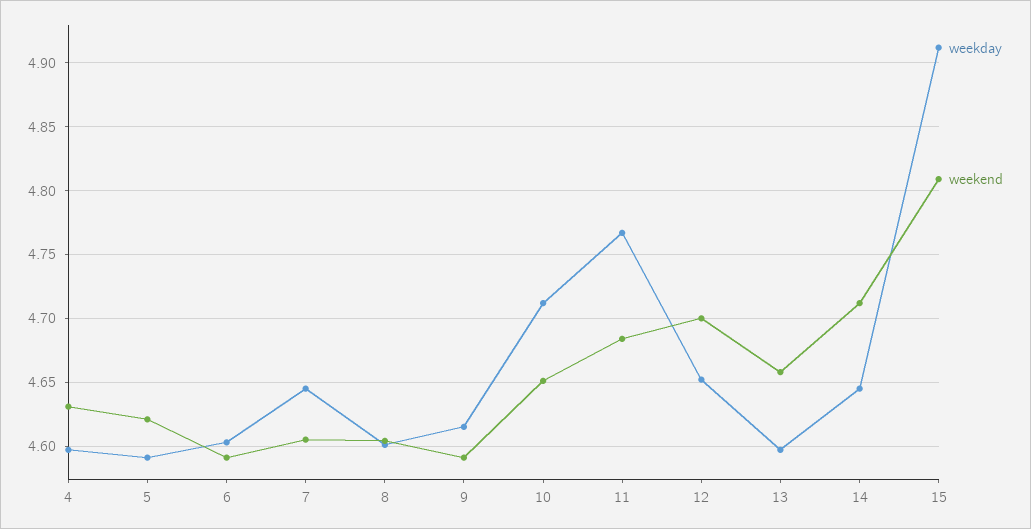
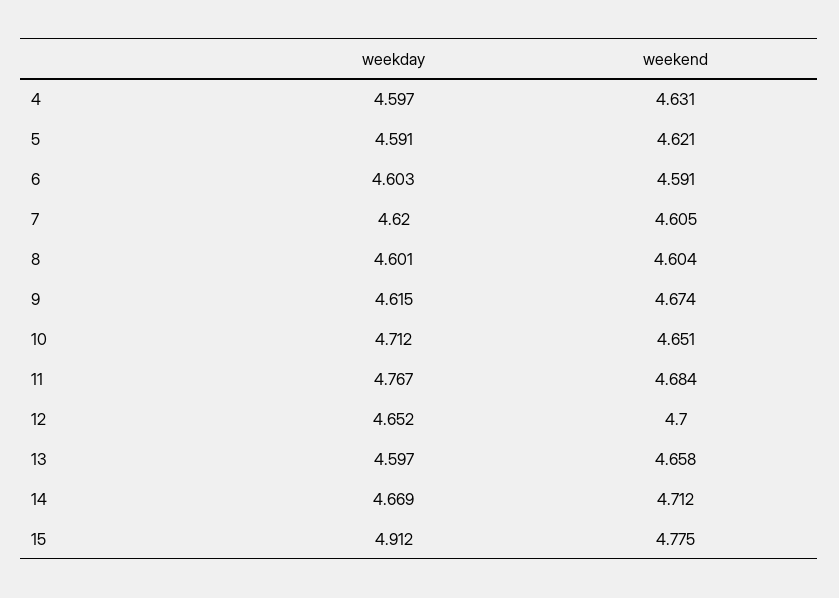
  {
    "weekday": {
      "4": 4.597,
      "5": 4.591,
      "6": 4.603,
-     "7": 4.645,
+     "7": 4.62,
      "8": 4.601,
      "9": 4.615,
      "10": 4.712,
      "11": 4.767,
      "12": 4.652,
      "13": 4.597,
-     "14": 4.645,
+     "14": 4.669,
      "15": 4.912
    },
    "weekend": {
      "4": 4.631,
      "5": 4.621,
      "6": 4.591,
      "7": 4.605,
      "8": 4.604,
-     "9": 4.59,
+     "9": 4.674,
      "10": 4.651,
      "11": 4.684,
      "12": 4.7,
      "13": 4.658,
      "14": 4.712,
-     "15": 4.81
+     "15": 4.775
    }
  }

